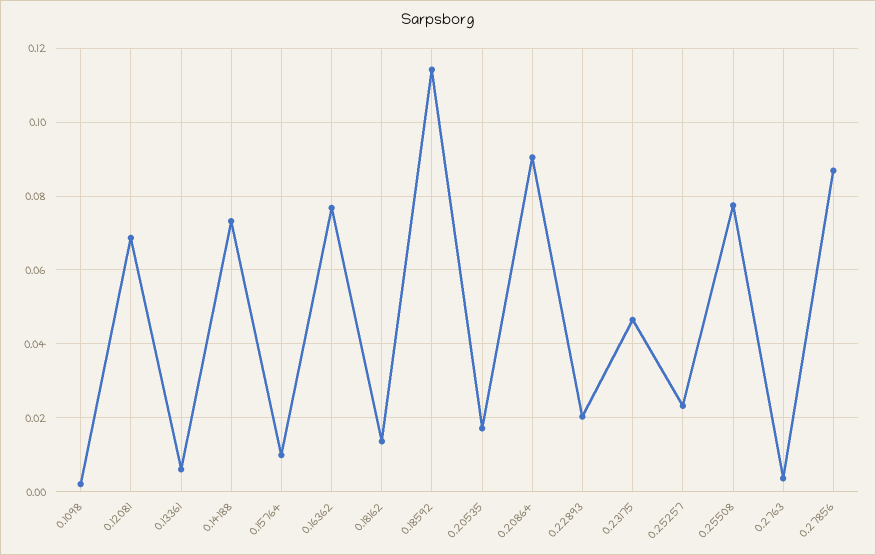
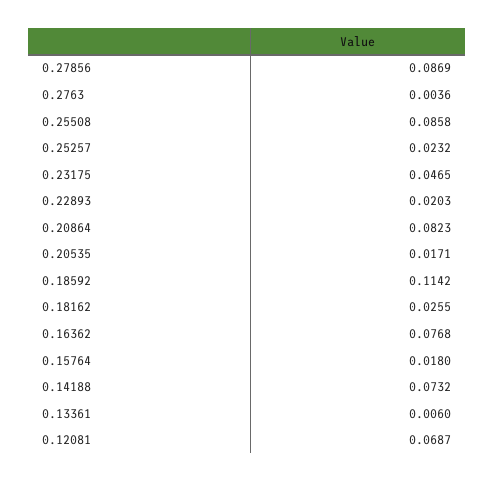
  {
-   "0.1098": 0.002,
    "0.12081": 0.0687,
    "0.13361": 0.006,
    "0.14188": 0.0732,
-   "0.15764": 0.01,
+   "0.15764": 0.018,
    "0.16362": 0.0768,
-   "0.18162": 0.014,
+   "0.18162": 0.0255,
    "0.18592": 0.1142,
    "0.20535": 0.0171,
-   "0.20864": 0.09,
+   "0.20864": 0.0823,
    "0.22893": 0.0203,
    "0.23175": 0.0465,
    "0.25257": 0.0232,
-   "0.25508": 0.078,
+   "0.25508": 0.0858,
    "0.2763": 0.0036,
    "0.27856": 0.0869
  }

